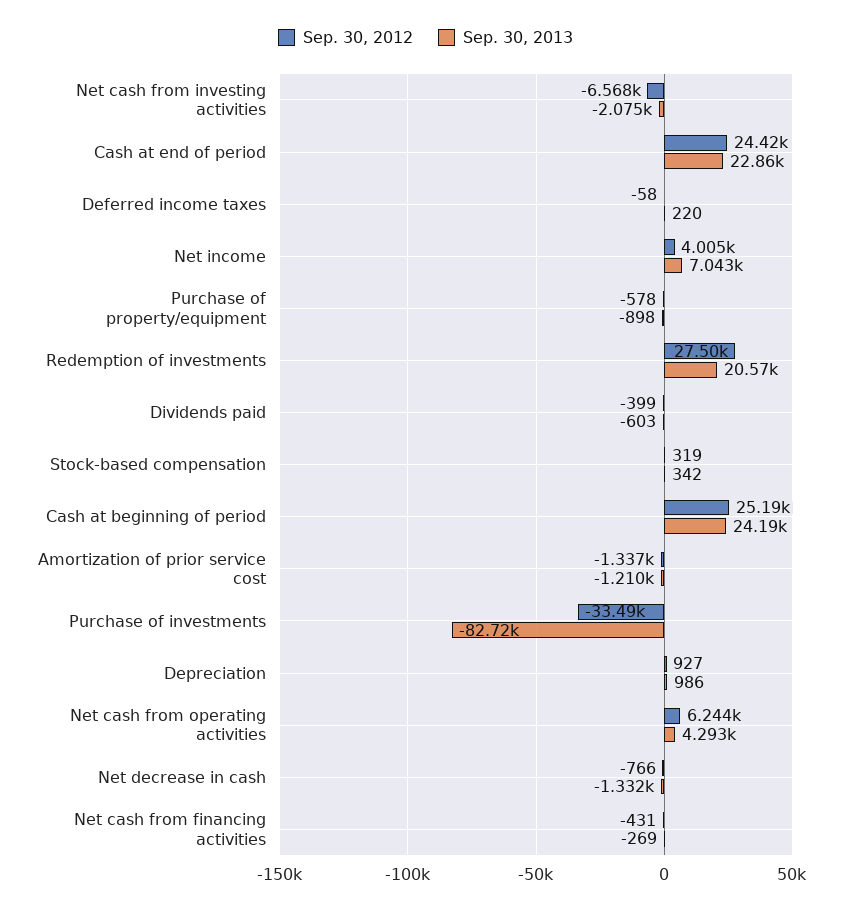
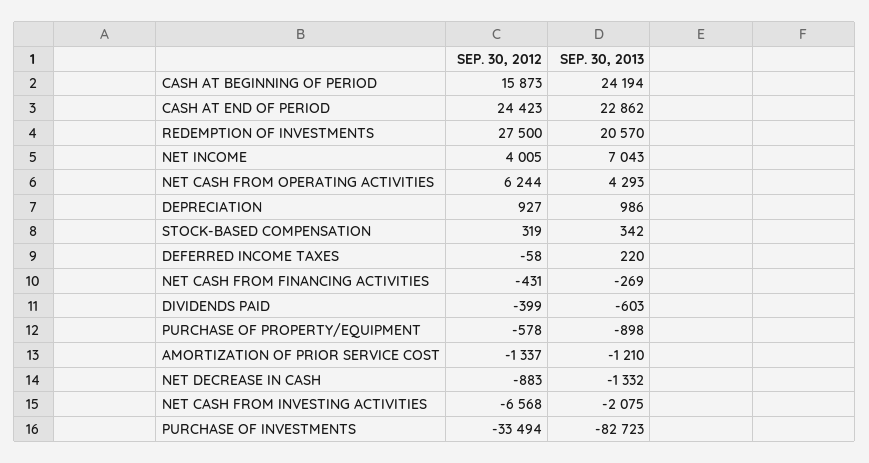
  {
    "Sep. 30, 2012": {
      "Net cash from investing activities": -6568,
      "Cash at end of period": 24423,
      "Deferred income taxes": -58,
      "Net income": 4005,
      "Purchase of property/equipment": -578,
      "Redemption of investments": 27500,
      "Dividends paid": -399,
      "Stock-based compensation": 319,
-     "Cash at beginning of period": 25190,
+     "Cash at beginning of period": 15873,
      "Amortization of prior service cost": -1337,
      "Purchase of investments": -33494,
      "Depreciation": 927,
      "Net cash from operating activities": 6244,
-     "Net decrease in cash": -766,
+     "Net decrease in cash": -883,
      "Net cash from financing activities": -431
    },
    "Sep. 30, 2013": {
      "Net cash from investing activities": -2075,
      "Cash at end of period": 22862,
      "Deferred income taxes": 220,
      "Net income": 7043,
      "Purchase of property/equipment": -898,
      "Redemption of investments": 20570,
      "Dividends paid": -603,
      "Stock-based compensation": 342,
      "Cash at beginning of period": 24194,
      "Amortization of prior service cost": -1210,
      "Purchase of investments": -82723,
      "Depreciation": 986,
      "Net cash from operating activities": 4293,
      "Net decrease in cash": -1332,
      "Net cash from financing activities": -269
    }
  }

